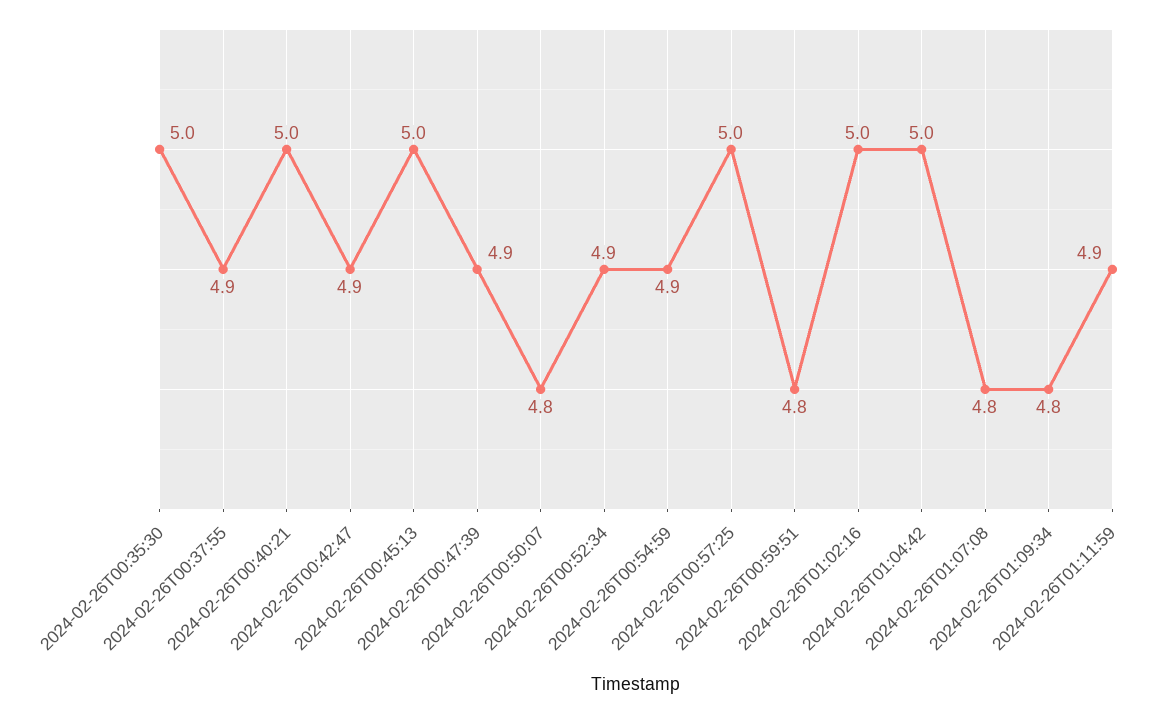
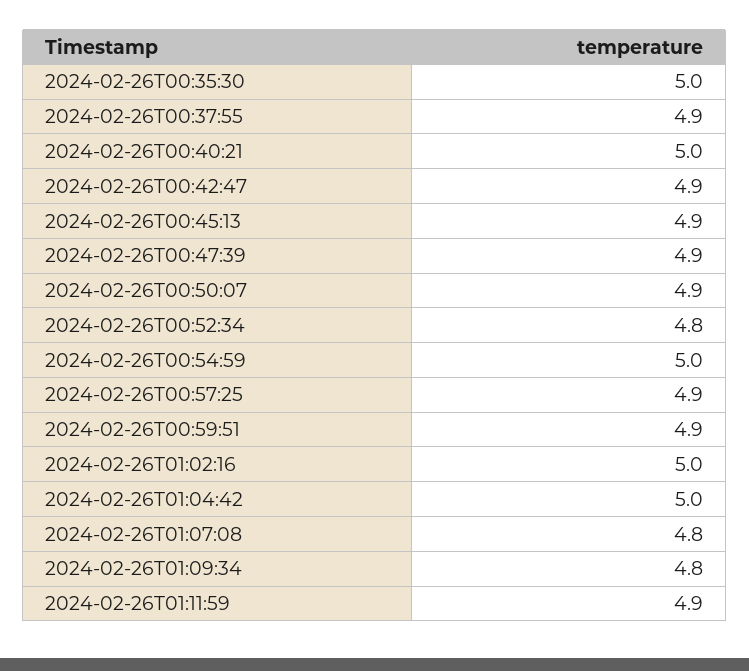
  {
    "2024-02-26T00:35:30": 5,
    "2024-02-26T00:37:55": 4.9,
    "2024-02-26T00:40:21": 5,
    "2024-02-26T00:42:47": 4.9,
-   "2024-02-26T00:45:13": 5,
+   "2024-02-26T00:45:13": 4.9,
    "2024-02-26T00:47:39": 4.9,
-   "2024-02-26T00:50:07": 4.8,
+   "2024-02-26T00:50:07": 4.9,
-   "2024-02-26T00:52:34": 4.9,
+   "2024-02-26T00:52:34": 4.8,
-   "2024-02-26T00:54:59": 4.9,
+   "2024-02-26T00:54:59": 5,
-   "2024-02-26T00:57:25": 5,
+   "2024-02-26T00:57:25": 4.9,
-   "2024-02-26T00:59:51": 4.8,
+   "2024-02-26T00:59:51": 4.9,
    "2024-02-26T01:02:16": 5,
    "2024-02-26T01:04:42": 5,
    "2024-02-26T01:07:08": 4.8,
    "2024-02-26T01:09:34": 4.8,
    "2024-02-26T01:11:59": 4.9
  }

